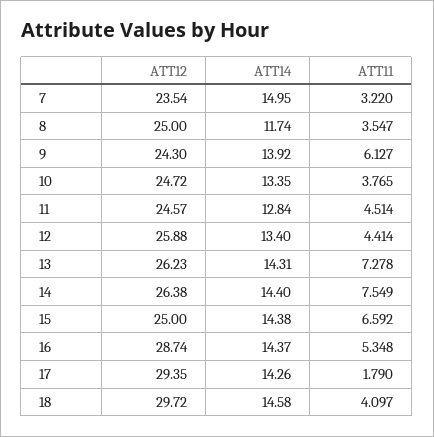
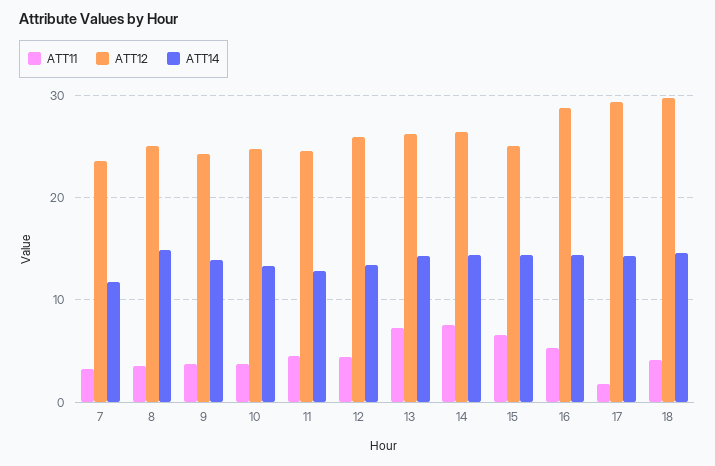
  {
    "ATT12": {
      "7": 23.54,
      "8": 25,
      "9": 24.3,
      "10": 24.72,
      "11": 24.57,
      "12": 25.88,
      "13": 26.23,
      "14": 26.38,
      "15": 25,
      "16": 28.74,
      "17": 29.35,
      "18": 29.72
    },
    "ATT14": {
-     "7": 14.95,
+     "7": 12,
-     "8": 11.74,
+     "8": 15,
      "9": 13.92,
      "10": 13.35,
      "11": 12.84,
      "12": 13.4,
      "13": 14.31,
      "14": 14.4,
      "15": 14.38,
      "16": 14.37,
      "17": 14.26,
      "18": 14.58
    },
    "ATT11": {
      "7": 3.22,
      "8": 3.547,
-     "9": 6.127,
+     "9": 4,
      "10": 3.765,
      "11": 4.514,
      "12": 4.414,
      "13": 7.278,
      "14": 7.549,
      "15": 6.592,
      "16": 5.348,
      "17": 1.79,
      "18": 4.097
    }
  }

